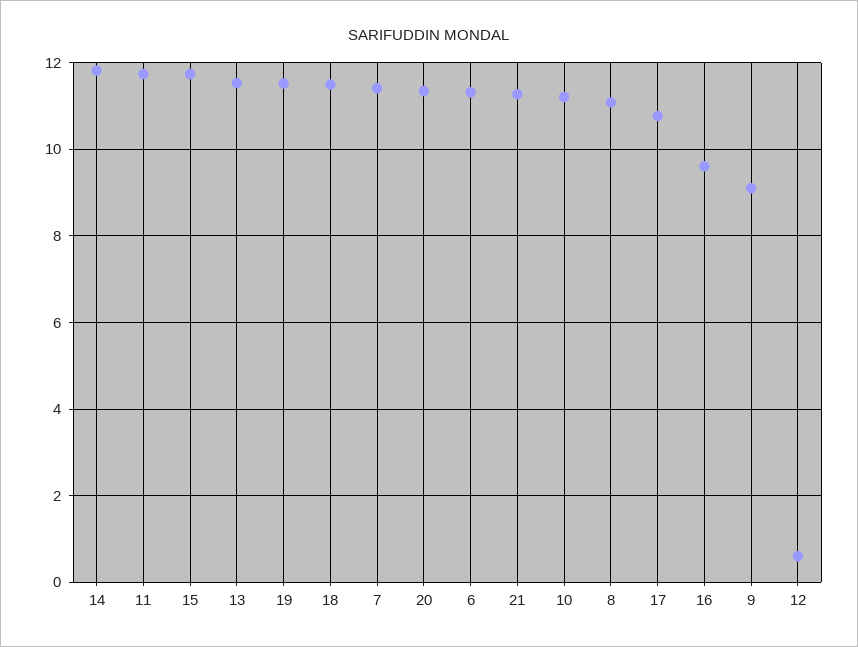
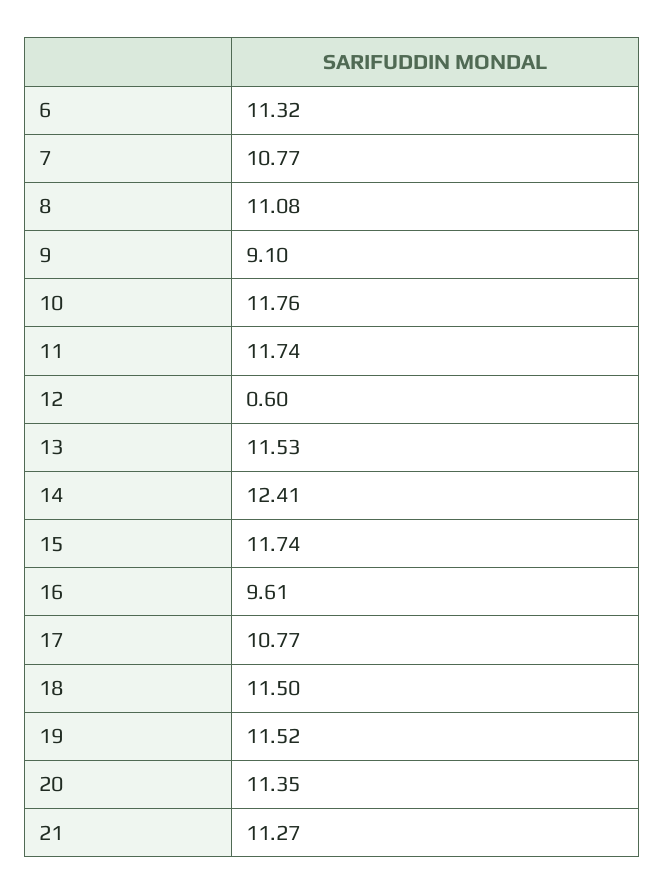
  {
-   "14": 11.8,
+   "14": 12.41,
    "11": 11.74,
    "15": 11.74,
    "13": 11.53,
    "19": 11.52,
    "18": 11.5,
-   "7": 11.4,
+   "7": 10.77,
    "20": 11.35,
    "6": 11.32,
    "21": 11.27,
-   "10": 11.2,
+   "10": 11.76,
    "8": 11.08,
    "17": 10.77,
    "16": 9.61,
    "9": 9.1,
    "12": 0.6
  }

